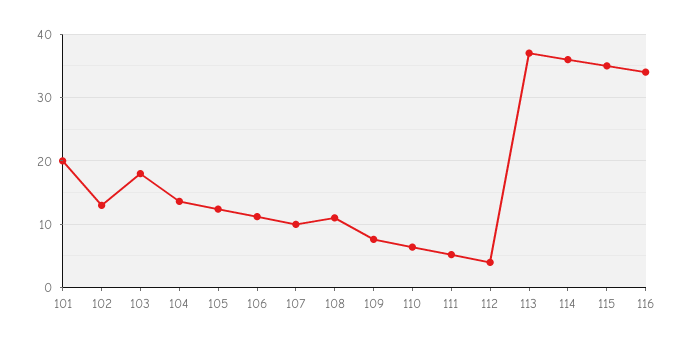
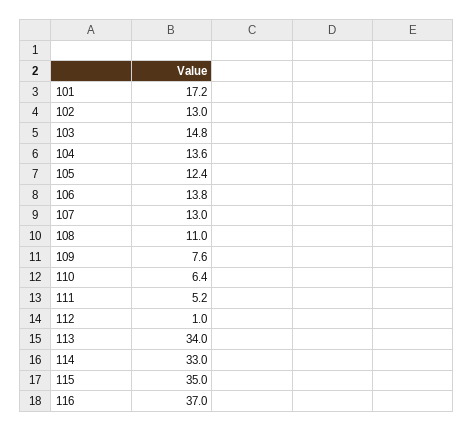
  {
-   "101": 20,
+   "101": 17.2,
    "102": 13,
-   "103": 18,
+   "103": 14.8,
    "104": 13.6,
    "105": 12.4,
-   "106": 11,
+   "106": 13.8,
-   "107": 10,
+   "107": 13,
    "108": 11,
    "109": 7.6,
    "110": 6.4,
    "111": 5.2,
-   "112": 4,
+   "112": 1,
-   "113": 37,
+   "113": 34,
-   "114": 36,
+   "114": 33,
    "115": 35,
-   "116": 34
+   "116": 37
  }

